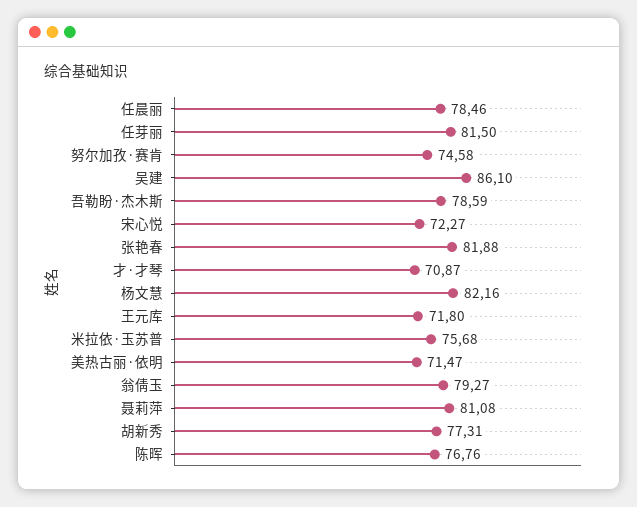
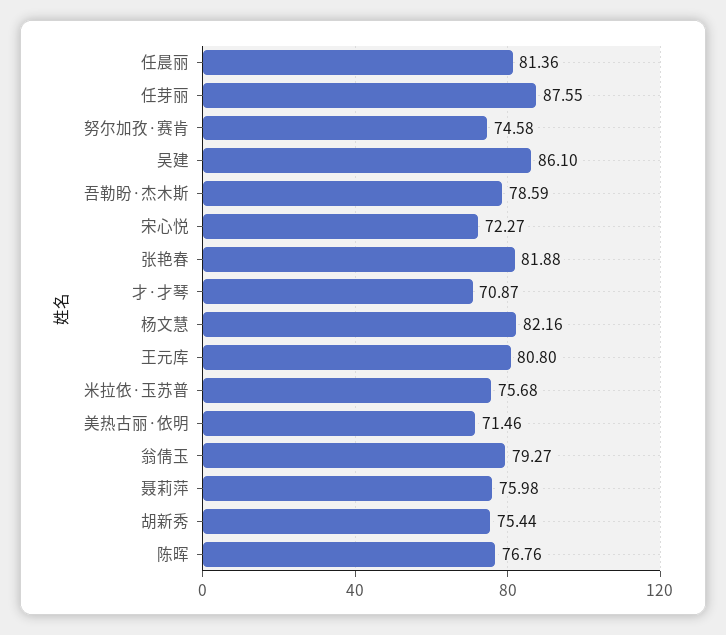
  {
-   "任晨丽": 78.46,
+   "任晨丽": 81.36,
-   "任芽丽": 81.5,
+   "任芽丽": 87.55,
    "努尔加孜·赛肯": 74.58,
    "吴建": 86.1,
    "吾勒盼·杰木斯": 78.59,
    "宋心悦": 72.27,
    "张艳春": 81.88,
    "才·才琴": 70.87,
    "杨文慧": 82.16,
-   "王元库": 71.8,
+   "王元库": 80.8,
    "米拉依·玉苏普": 75.68,
-   "美热古丽·依明": 71.47,
+   "美热古丽·依明": 71.46,
    "翁倩玉": 79.27,
-   "聂莉萍": 81.08,
+   "聂莉萍": 75.98,
-   "胡新秀": 77.31,
+   "胡新秀": 75.44,
    "陈晖": 76.76
  }

